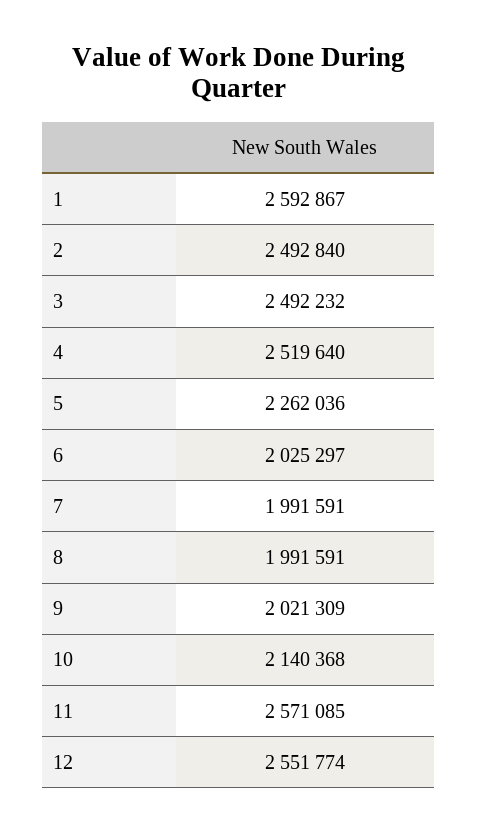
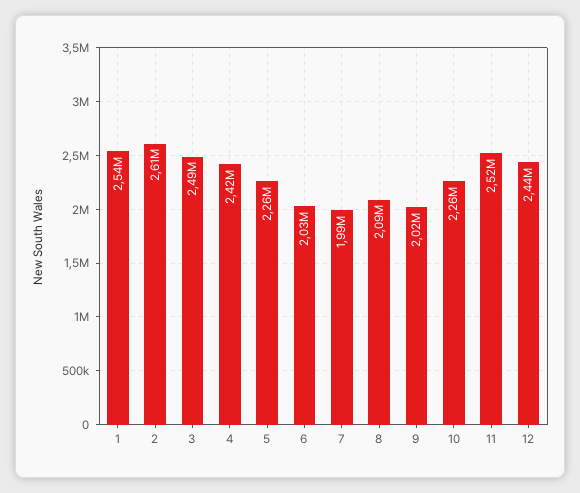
  {
-   "1": 2592867,
+   "1": 2540000,
-   "2": 2492840,
+   "2": 2610000,
    "3": 2492232,
-   "4": 2519640,
+   "4": 2420000,
    "5": 2262036,
    "6": 2025297,
    "7": 1991591,
-   "8": 1991591,
+   "8": 2090000,
    "9": 2021309,
-   "10": 2140368,
+   "10": 2260000,
-   "11": 2571085,
+   "11": 2520000,
-   "12": 2551774
+   "12": 2440000
  }

